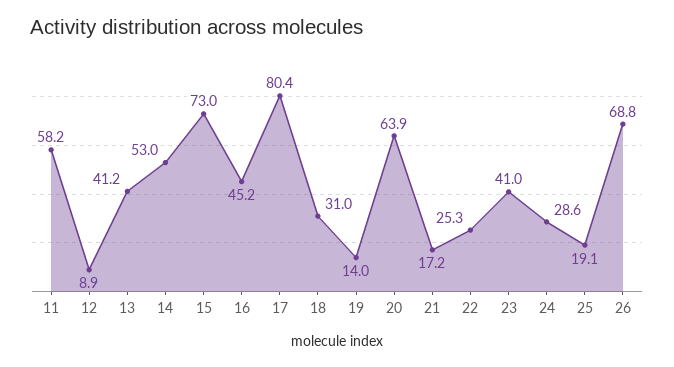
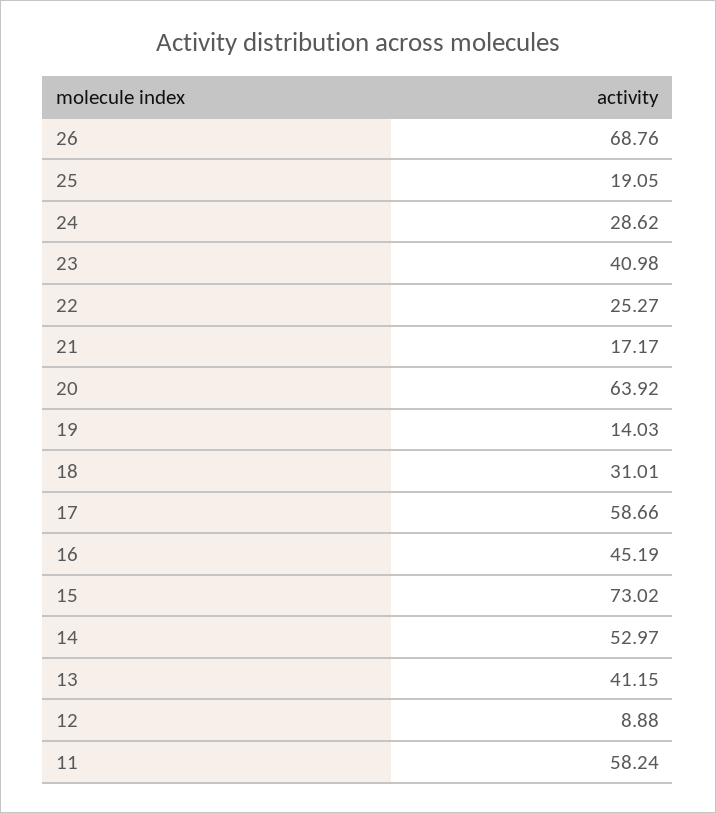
  {
    "11": 58.24,
    "12": 8.88,
    "13": 41.15,
    "14": 52.97,
    "15": 73.02,
    "16": 45.19,
-   "17": 80.4,
+   "17": 58.66,
    "18": 31.01,
    "19": 14.03,
    "20": 63.92,
    "21": 17.17,
    "22": 25.27,
    "23": 40.98,
    "24": 28.62,
    "25": 19.05,
    "26": 68.76
  }

